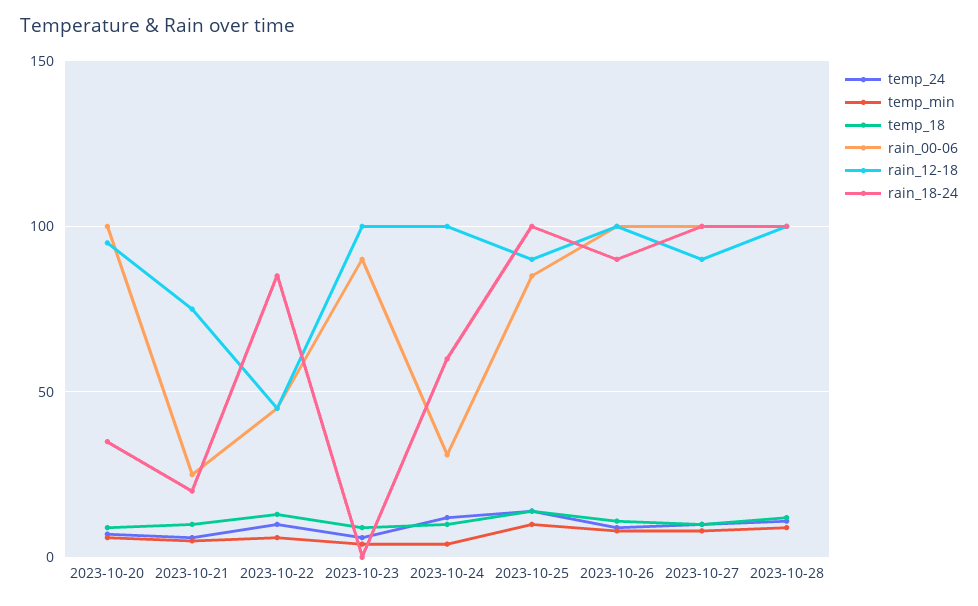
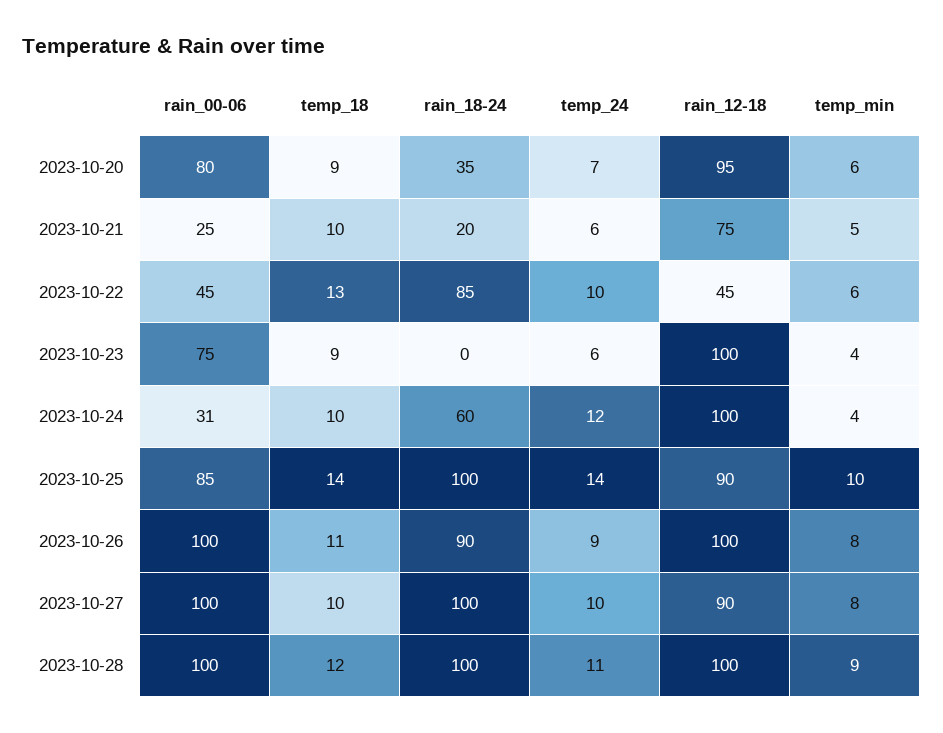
  {
    "temp_24": {
      "2023-10-20": 7,
      "2023-10-21": 6,
      "2023-10-22": 10,
      "2023-10-23": 6,
      "2023-10-24": 12,
      "2023-10-25": 14,
      "2023-10-26": 9,
      "2023-10-27": 10,
      "2023-10-28": 11
    },
    "temp_min": {
      "2023-10-20": 6,
      "2023-10-21": 5,
      "2023-10-22": 6,
      "2023-10-23": 4,
      "2023-10-24": 4,
      "2023-10-25": 10,
      "2023-10-26": 8,
      "2023-10-27": 8,
      "2023-10-28": 9
    },
    "temp_18": {
      "2023-10-20": 9,
      "2023-10-21": 10,
      "2023-10-22": 13,
      "2023-10-23": 9,
      "2023-10-24": 10,
      "2023-10-25": 14,
      "2023-10-26": 11,
      "2023-10-27": 10,
      "2023-10-28": 12
    },
    "rain_00-06": {
-     "2023-10-20": 100,
+     "2023-10-20": 80,
      "2023-10-21": 25,
      "2023-10-22": 45,
-     "2023-10-23": 90,
+     "2023-10-23": 75,
      "2023-10-24": 31,
      "2023-10-25": 85,
      "2023-10-26": 100,
      "2023-10-27": 100,
      "2023-10-28": 100
    },
    "rain_12-18": {
      "2023-10-20": 95,
      "2023-10-21": 75,
      "2023-10-22": 45,
      "2023-10-23": 100,
      "2023-10-24": 100,
      "2023-10-25": 90,
      "2023-10-26": 100,
      "2023-10-27": 90,
      "2023-10-28": 100
    },
    "rain_18-24": {
      "2023-10-20": 35,
      "2023-10-21": 20,
      "2023-10-22": 85,
      "2023-10-23": 0,
      "2023-10-24": 60,
      "2023-10-25": 100,
      "2023-10-26": 90,
      "2023-10-27": 100,
      "2023-10-28": 100
    }
  }

